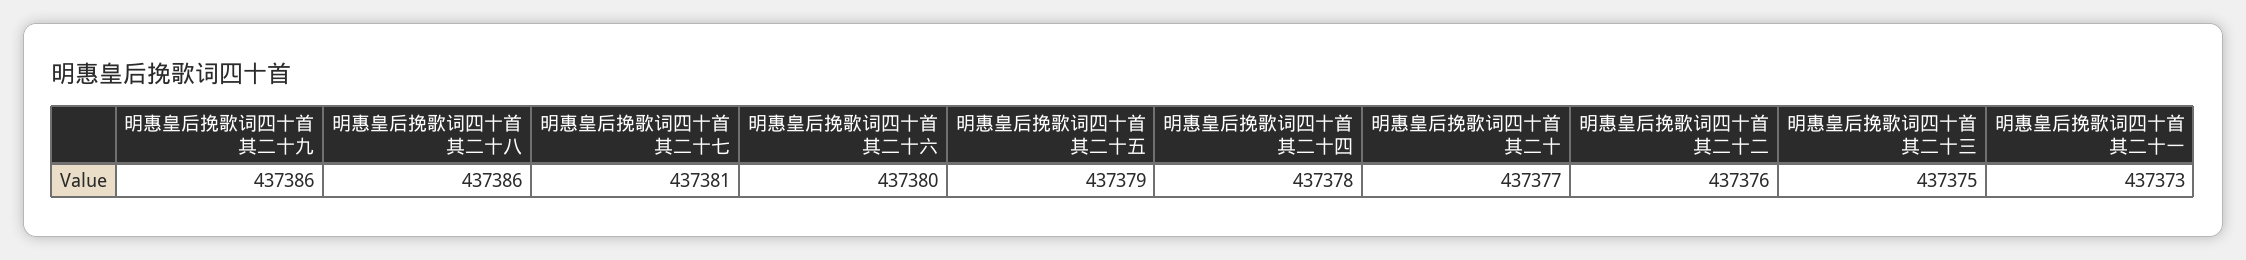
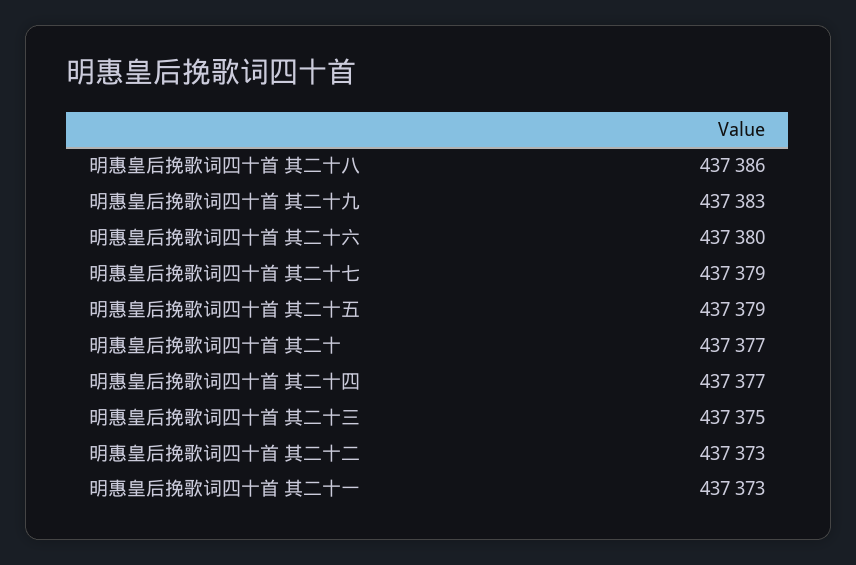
  {
-   "明惠皇后挽歌词四十首 其二十九": 437386,
+   "明惠皇后挽歌词四十首 其二十九": 437383,
    "明惠皇后挽歌词四十首 其二十八": 437386,
-   "明惠皇后挽歌词四十首 其二十七": 437381,
+   "明惠皇后挽歌词四十首 其二十七": 437379,
    "明惠皇后挽歌词四十首 其二十六": 437380,
    "明惠皇后挽歌词四十首 其二十五": 437379,
-   "明惠皇后挽歌词四十首 其二十四": 437378,
+   "明惠皇后挽歌词四十首 其二十四": 437377,
    "明惠皇后挽歌词四十首 其二十": 437377,
-   "明惠皇后挽歌词四十首 其二十二": 437376,
+   "明惠皇后挽歌词四十首 其二十二": 437373,
    "明惠皇后挽歌词四十首 其二十三": 437375,
    "明惠皇后挽歌词四十首 其二十一": 437373
  }

